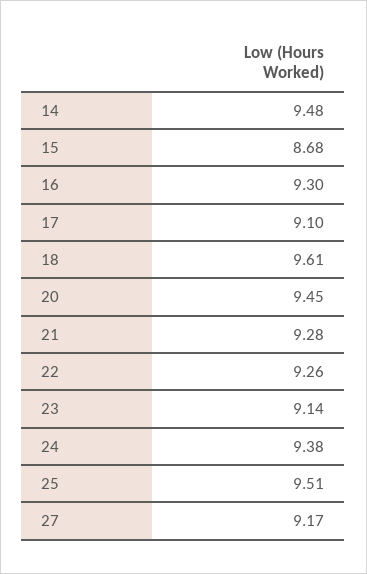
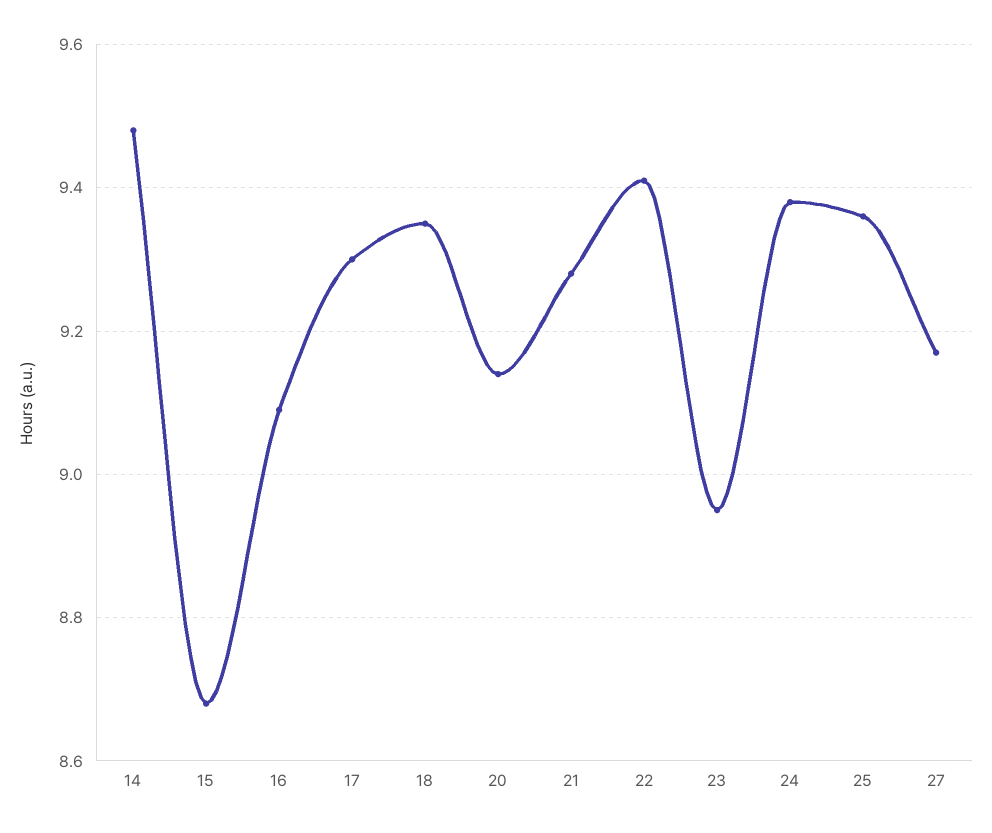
  {
    "14": 9.48,
    "15": 8.68,
-   "16": 9.3,
+   "16": 9.1,
-   "17": 9.1,
+   "17": 9.3,
-   "18": 9.61,
+   "18": 9.35,
-   "20": 9.45,
+   "20": 9.15,
    "21": 9.28,
-   "22": 9.26,
+   "22": 9.4,
-   "23": 9.14,
+   "23": 8.95,
    "24": 9.38,
-   "25": 9.51,
+   "25": 9.35,
    "27": 9.17
  }

